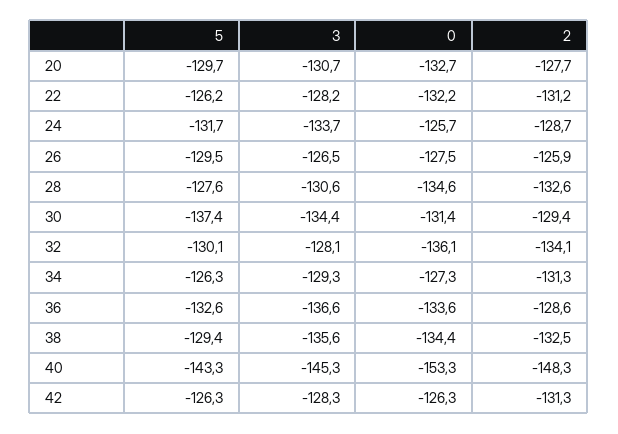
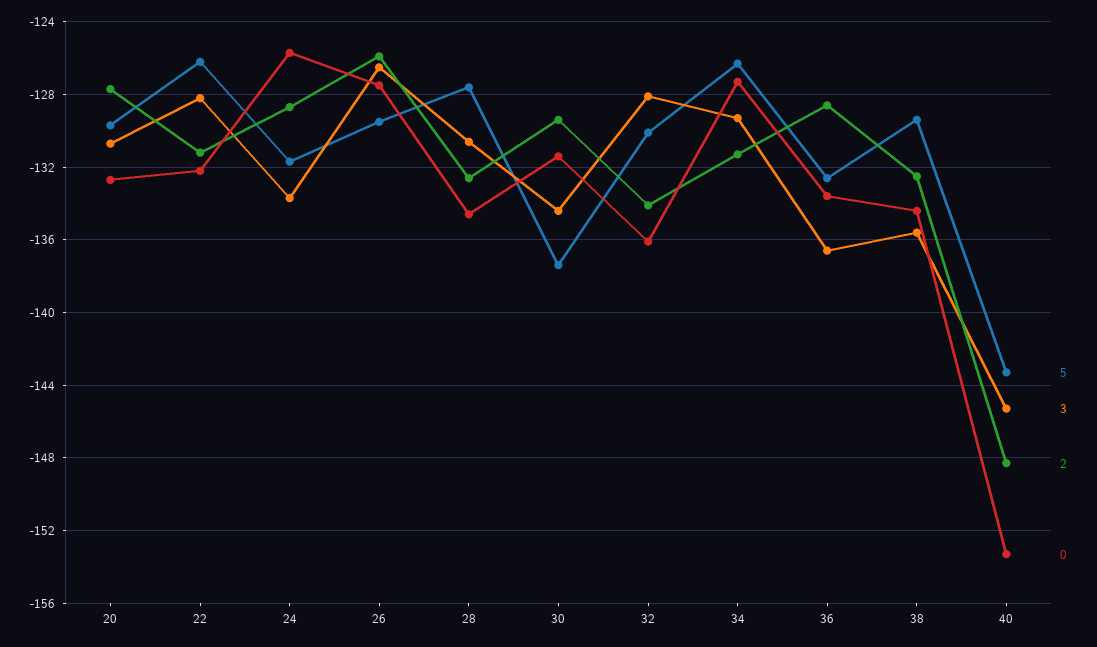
  {
    "5": {
      "20": -129.7,
      "22": -126.2,
      "24": -131.7,
      "26": -129.5,
      "28": -127.6,
      "30": -137.4,
      "32": -130.1,
      "34": -126.3,
      "36": -132.6,
      "38": -129.4,
-     "40": -143.3,
+     "40": -143.3
-     "42": -126.3
    },
    "3": {
      "20": -130.7,
      "22": -128.2,
      "24": -133.7,
      "26": -126.5,
      "28": -130.6,
      "30": -134.4,
      "32": -128.1,
      "34": -129.3,
      "36": -136.6,
      "38": -135.6,
-     "40": -145.3,
+     "40": -145.3
-     "42": -128.3
    },
    "0": {
      "20": -132.7,
      "22": -132.2,
      "24": -125.7,
      "26": -127.5,
      "28": -134.6,
      "30": -131.4,
      "32": -136.1,
      "34": -127.3,
      "36": -133.6,
      "38": -134.4,
-     "40": -153.3,
+     "40": -153.3
-     "42": -126.3
    },
    "2": {
      "20": -127.7,
      "22": -131.2,
      "24": -128.7,
      "26": -125.9,
      "28": -132.6,
      "30": -129.4,
      "32": -134.1,
      "34": -131.3,
      "36": -128.6,
      "38": -132.5,
-     "40": -148.3,
+     "40": -148.3
-     "42": -131.3
    }
  }

